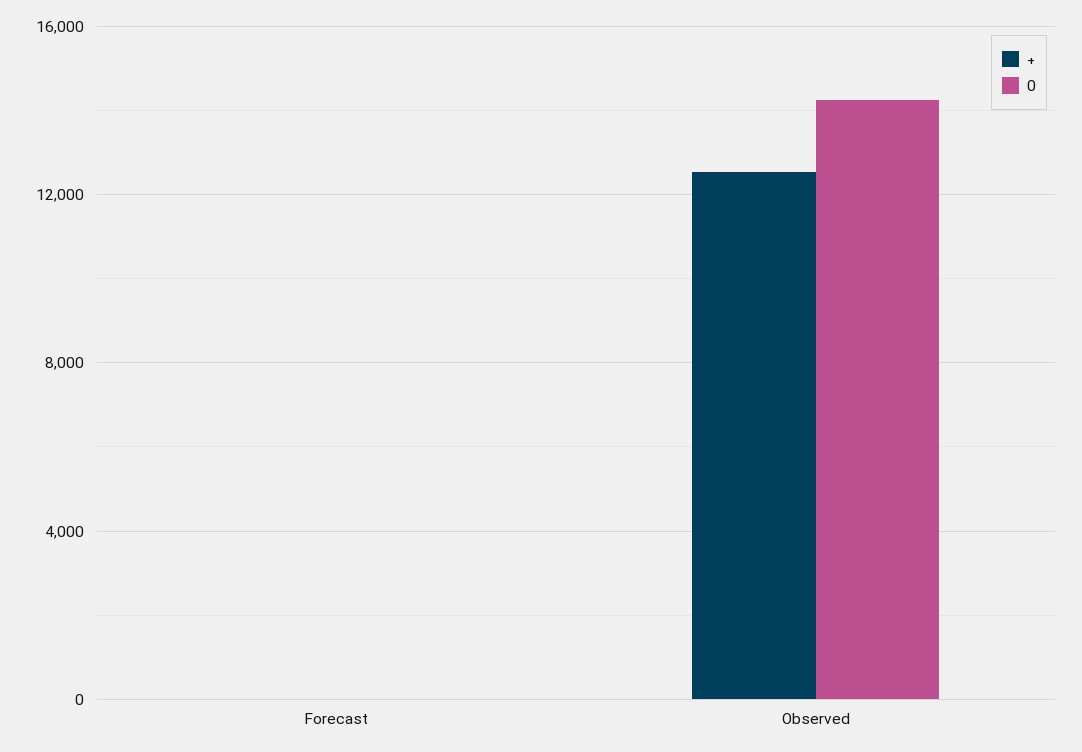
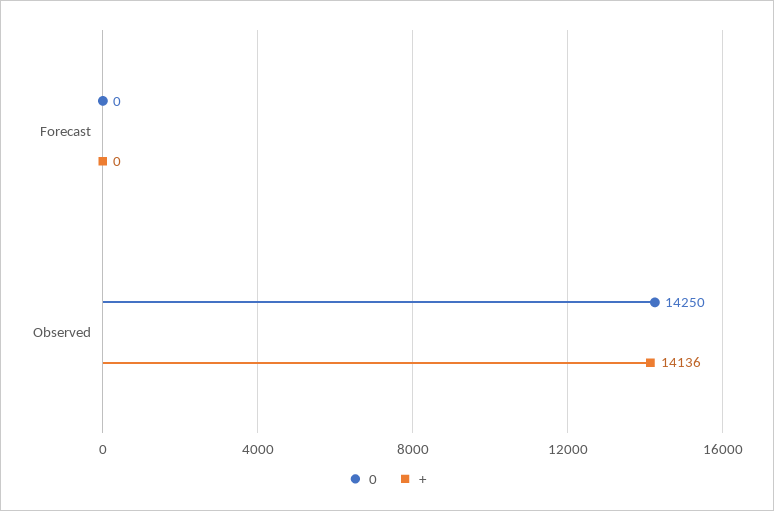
  {
    "+": {
      "Forecast": 0,
-     "Observed": 12500
+     "Observed": 14136
    },
    "0": {
      "Forecast": 0,
      "Observed": 14250
    }
  }

